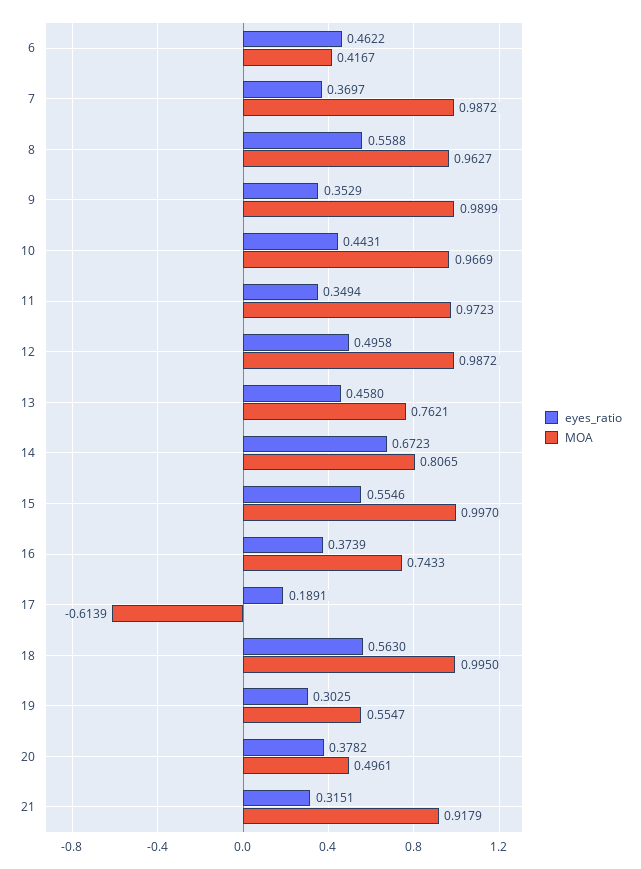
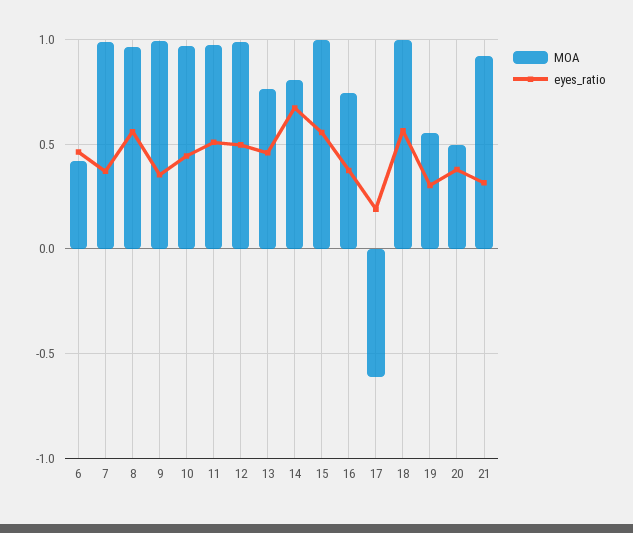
  {
    "eyes_ratio": {
      "6": 0.4622,
      "7": 0.3697,
      "8": 0.5588,
      "9": 0.3529,
      "10": 0.4431,
-     "11": 0.3494,
+     "11": 0.5,
      "12": 0.4958,
      "13": 0.458,
      "14": 0.6723,
      "15": 0.5546,
      "16": 0.3739,
      "17": 0.1891,
      "18": 0.563,
      "19": 0.3025,
      "20": 0.3782,
      "21": 0.3151
    },
    "MOA": {
      "6": 0.4167,
      "7": 0.9872,
      "8": 0.9627,
      "9": 0.9899,
      "10": 0.9669,
      "11": 0.9723,
      "12": 0.9872,
      "13": 0.7621,
      "14": 0.8065,
      "15": 0.997,
      "16": 0.7433,
      "17": -0.6139,
      "18": 0.995,
      "19": 0.5547,
      "20": 0.4961,
      "21": 0.9179
    }
  }

